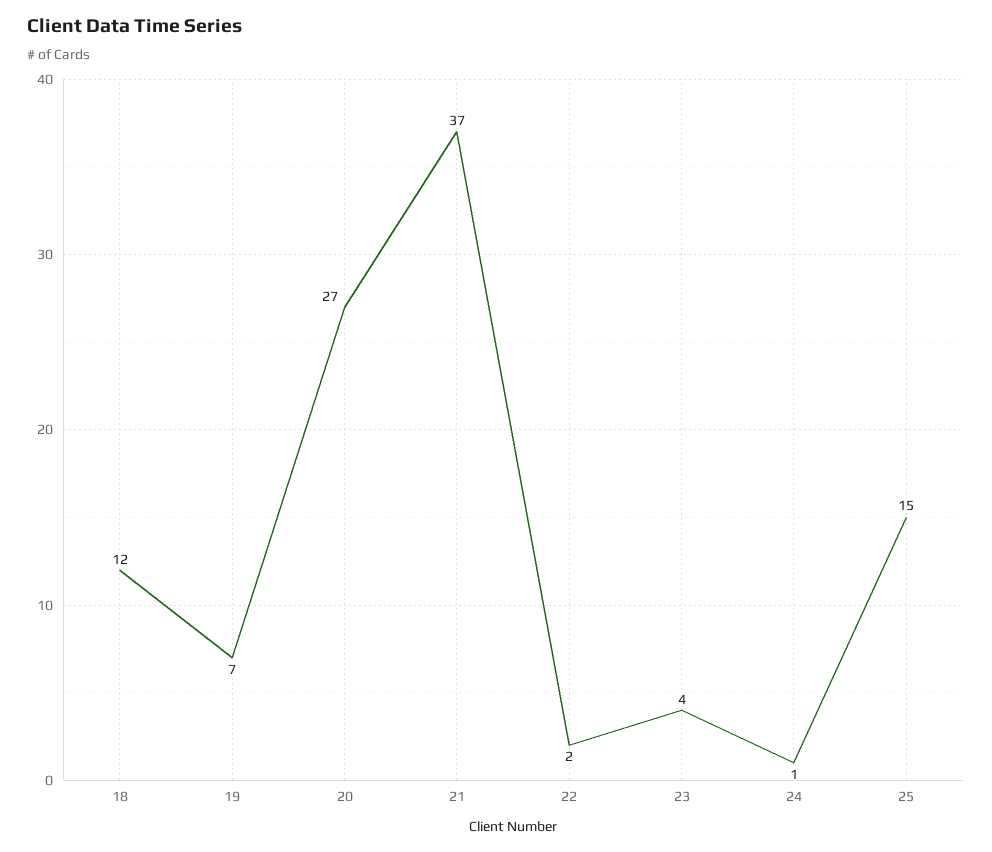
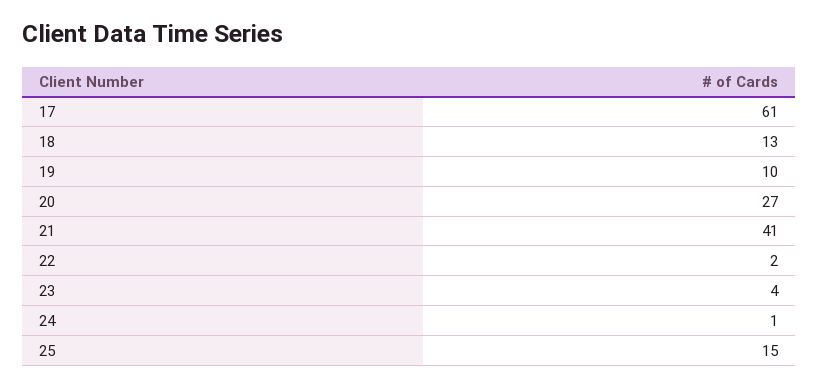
  {
-   "18": 12,
+   "18": 13,
-   "19": 7,
+   "19": 10,
    "20": 27,
-   "21": 37,
+   "21": 41,
    "22": 2,
    "23": 4,
    "24": 1,
-   "25": 15
+   "25": 15,
+   "17": 61
  }

